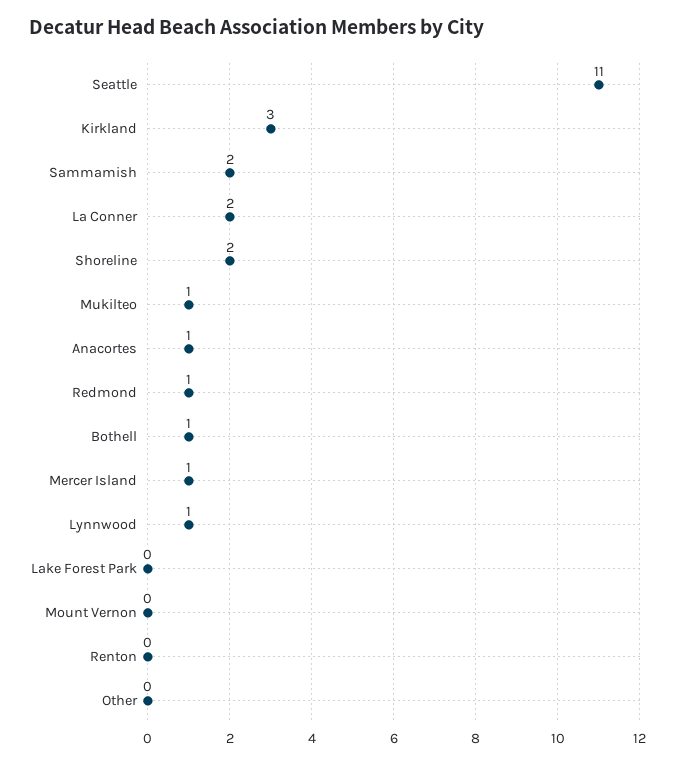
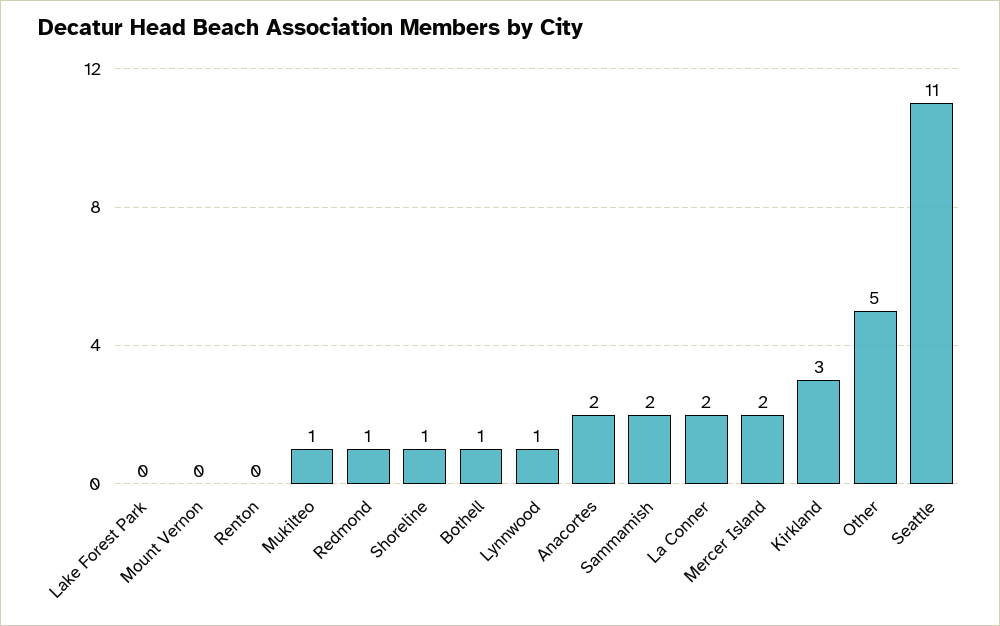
  {
    "Seattle": 11,
    "Kirkland": 3,
    "Sammamish": 2,
    "La Conner": 2,
-   "Shoreline": 2,
+   "Shoreline": 1,
    "Mukilteo": 1,
-   "Anacortes": 1,
+   "Anacortes": 2,
    "Redmond": 1,
    "Bothell": 1,
-   "Mercer Island": 1,
+   "Mercer Island": 2,
    "Lynnwood": 1,
    "Lake Forest Park": 0,
    "Mount Vernon": 0,
    "Renton": 0,
-   "Other": 0
+   "Other": 5
  }

